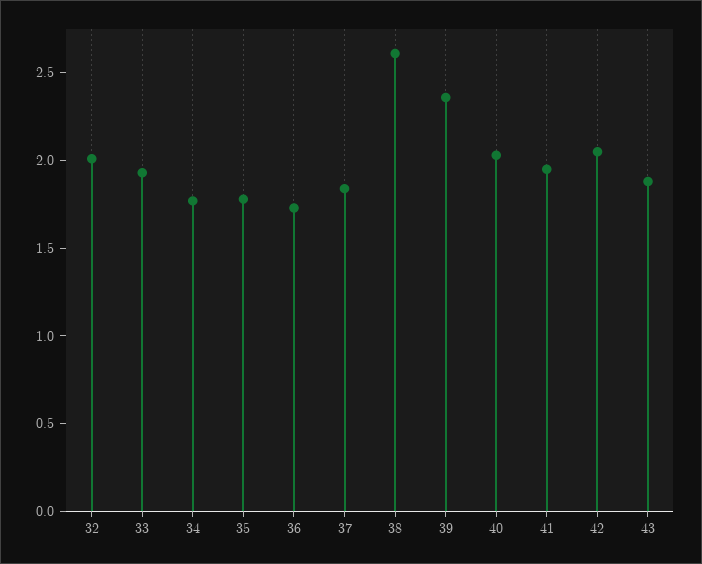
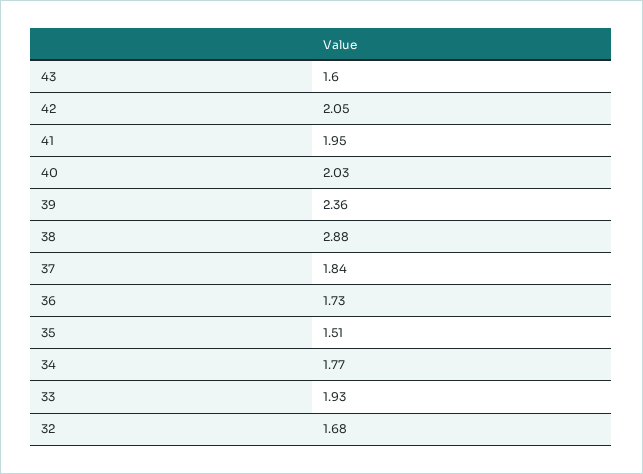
  {
-   "32": 2,
+   "32": 1.68,
    "33": 1.93,
    "34": 1.77,
-   "35": 1.8,
+   "35": 1.51,
    "36": 1.73,
    "37": 1.84,
-   "38": 2.6,
+   "38": 2.88,
    "39": 2.36,
    "40": 2.03,
    "41": 1.95,
    "42": 2.05,
-   "43": 1.9
+   "43": 1.6
  }

